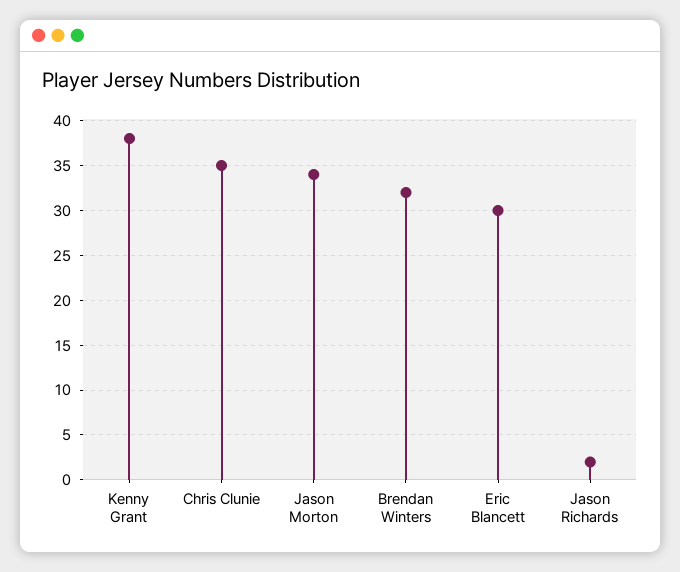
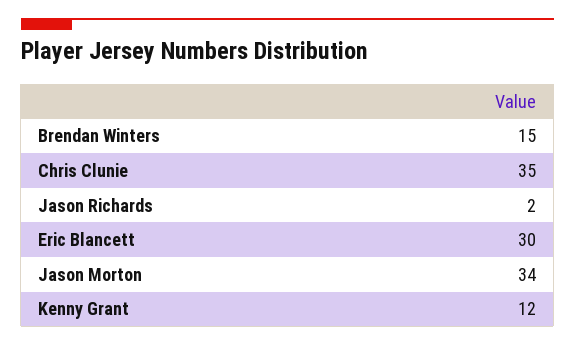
  {
-   "Kenny Grant": 38,
+   "Kenny Grant": 12,
    "Chris Clunie": 35,
    "Jason Morton": 34,
-   "Brendan Winters": 32,
+   "Brendan Winters": 15,
    "Eric Blancett": 30,
    "Jason Richards": 2
  }

